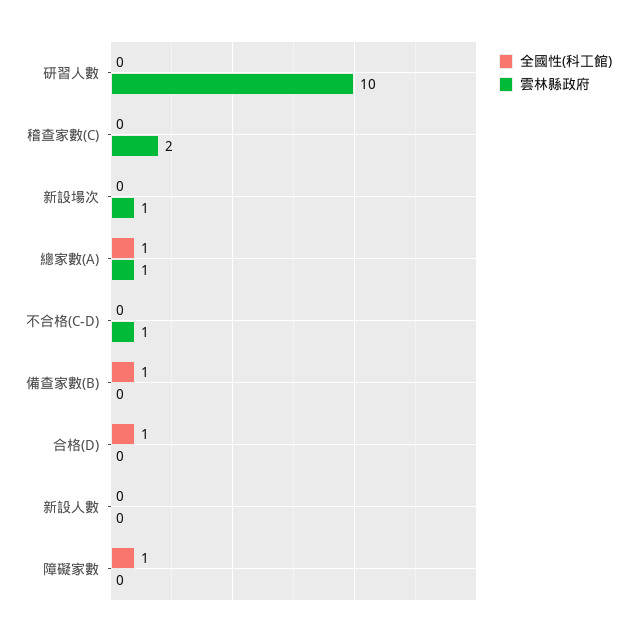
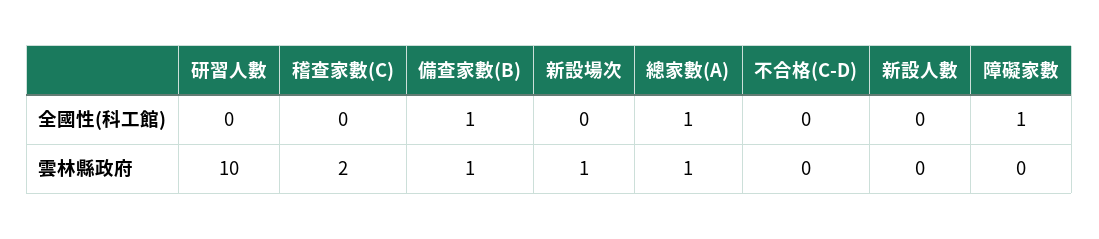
  {
    "全國性(科工館)": {
      "研習人數": 0,
      "稽查家數(C)": 0,
      "新設場次": 0,
      "總家數(A)": 1,
      "不合格(C-D)": 0,
      "備查家數(B)": 1,
-     "合格(D)": 1,
      "新設人數": 0,
      "障礙家數": 1
    },
    "雲林縣政府": {
      "研習人數": 10,
      "稽查家數(C)": 2,
      "新設場次": 1,
      "總家數(A)": 1,
-     "不合格(C-D)": 1,
+     "不合格(C-D)": 0,
-     "備查家數(B)": 0,
+     "備查家數(B)": 1,
-     "合格(D)": 0,
      "新設人數": 0,
      "障礙家數": 0
    }
  }

